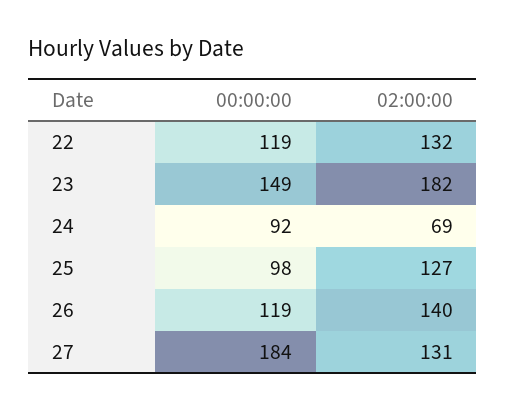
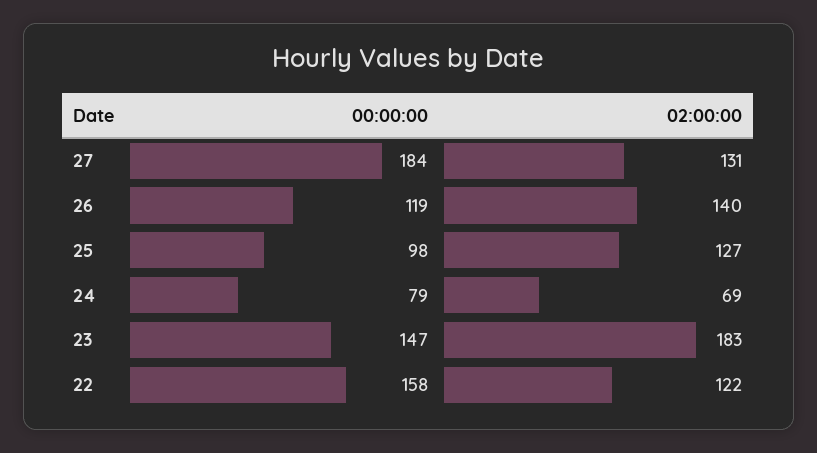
  {
    "00:00:00": {
-     "22": 119,
+     "22": 158,
-     "23": 149,
+     "23": 147,
-     "24": 92,
+     "24": 79,
      "25": 98,
      "26": 119,
      "27": 184
    },
    "02:00:00": {
-     "22": 132,
+     "22": 122,
-     "23": 182,
+     "23": 183,
      "24": 69,
      "25": 127,
      "26": 140,
      "27": 131
    }
  }

